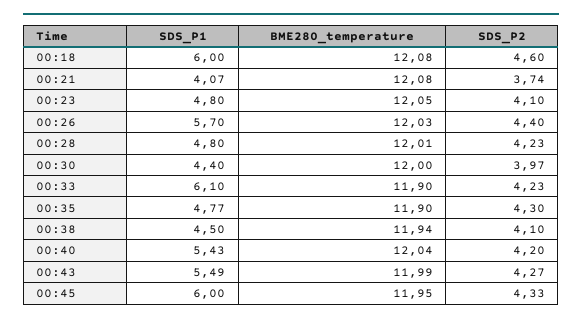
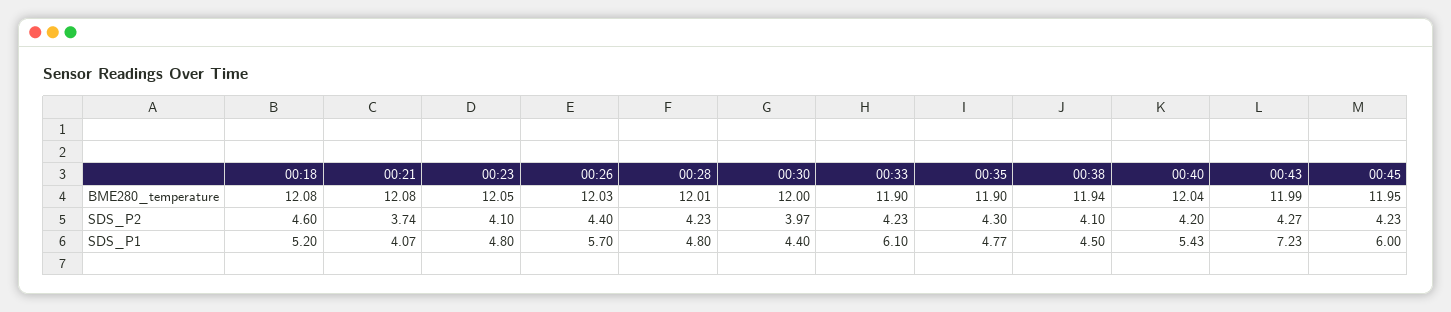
  {
    "SDS_P1": {
-     "00:18": 6,
+     "00:18": 5.2,
      "00:21": 4.07,
      "00:23": 4.8,
      "00:26": 5.7,
      "00:28": 4.8,
      "00:30": 4.4,
      "00:33": 6.1,
      "00:35": 4.77,
      "00:38": 4.5,
      "00:40": 5.43,
-     "00:43": 5.49,
+     "00:43": 7.23,
      "00:45": 6
    },
    "BME280_temperature": {
      "00:18": 12.08,
      "00:21": 12.08,
      "00:23": 12.05,
      "00:26": 12.03,
      "00:28": 12.01,
      "00:30": 12,
      "00:33": 11.9,
      "00:35": 11.9,
      "00:38": 11.94,
      "00:40": 12.04,
      "00:43": 11.99,
      "00:45": 11.95
    },
    "SDS_P2": {
      "00:18": 4.6,
      "00:21": 3.74,
      "00:23": 4.1,
      "00:26": 4.4,
      "00:28": 4.23,
      "00:30": 3.97,
      "00:33": 4.23,
      "00:35": 4.3,
      "00:38": 4.1,
      "00:40": 4.2,
      "00:43": 4.27,
-     "00:45": 4.33
+     "00:45": 4.23
    }
  }

